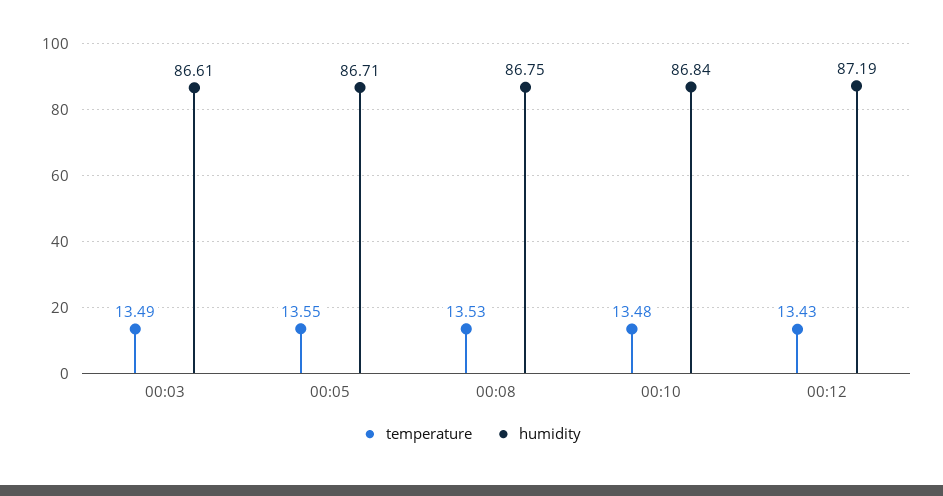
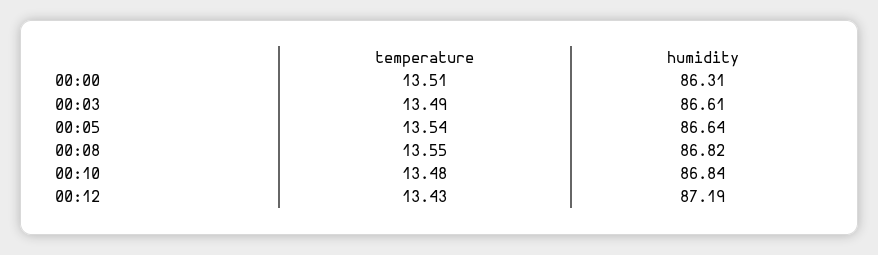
  {
    "temperature": {
      "00:03": 13.49,
-     "00:05": 13.55,
+     "00:05": 13.54,
-     "00:08": 13.53,
+     "00:08": 13.55,
      "00:10": 13.48,
-     "00:12": 13.43
+     "00:12": 13.43,
+     "00:00": 13.51
    },
    "humidity": {
      "00:03": 86.61,
-     "00:05": 86.71,
+     "00:05": 86.64,
-     "00:08": 86.75,
+     "00:08": 86.82,
      "00:10": 86.84,
-     "00:12": 87.19
+     "00:12": 87.19,
+     "00:00": 86.31
    }
  }

